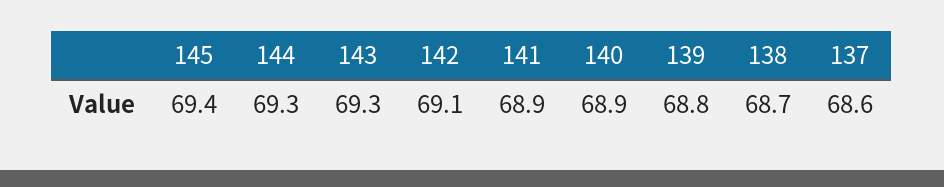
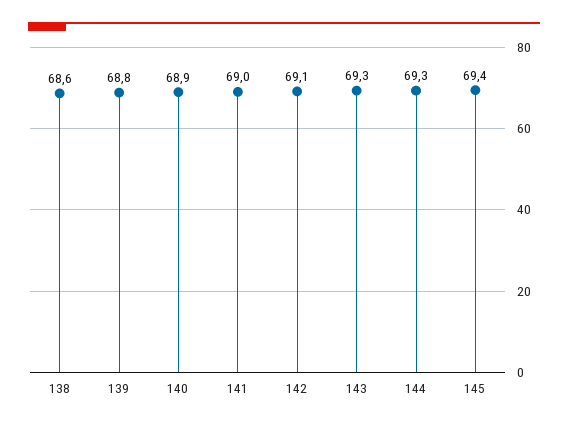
  {
    "145": 69.4,
    "144": 69.3,
    "143": 69.3,
    "142": 69.1,
-   "141": 68.9,
+   "141": 69,
    "140": 68.9,
    "139": 68.8,
-   "138": 68.7,
+   "138": 68.6
-   "137": 68.6
  }

